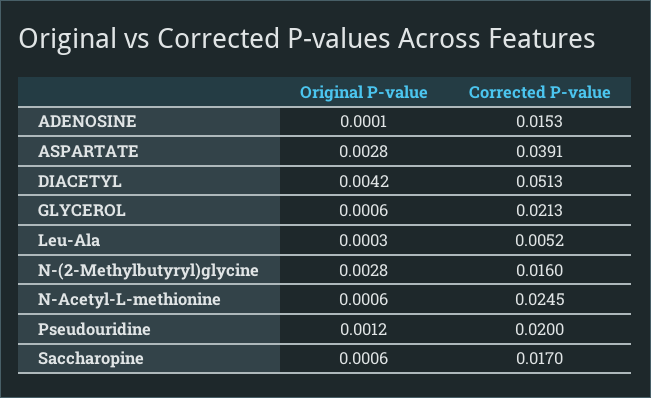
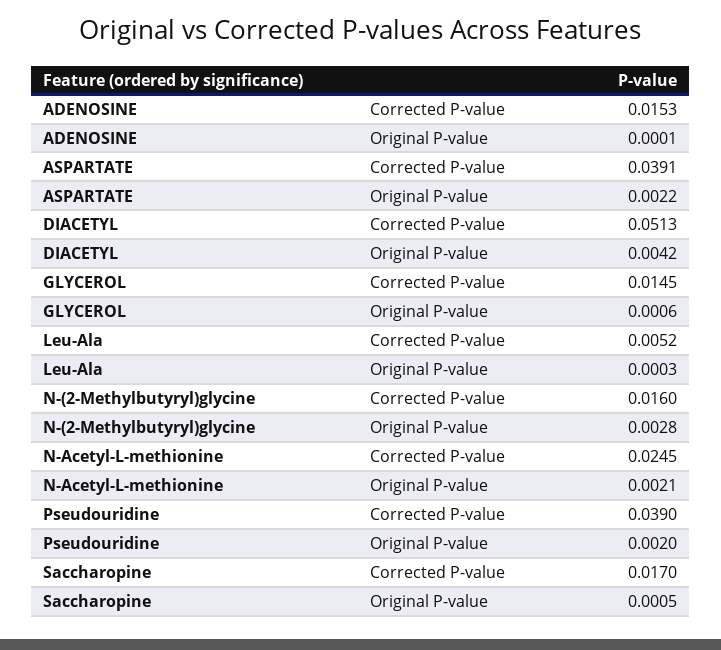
  {
    "Original P-value": {
      "ADENOSINE": 0.0001,
-     "ASPARTATE": 0.0028,
+     "ASPARTATE": 0.0022,
      "DIACETYL": 0.0042,
      "GLYCEROL": 0.0006,
      "Leu-Ala": 0.0003,
      "N-(2-Methylbutyryl)glycine": 0.0028,
-     "N-Acetyl-L-methionine": 0.0006,
+     "N-Acetyl-L-methionine": 0.0021,
-     "Pseudouridine": 0.0012,
+     "Pseudouridine": 0.002,
-     "Saccharopine": 0.0006
+     "Saccharopine": 0.0005
    },
    "Corrected P-value": {
      "ADENOSINE": 0.0153,
      "ASPARTATE": 0.0391,
      "DIACETYL": 0.0513,
-     "GLYCEROL": 0.0213,
+     "GLYCEROL": 0.0145,
      "Leu-Ala": 0.0052,
      "N-(2-Methylbutyryl)glycine": 0.016,
      "N-Acetyl-L-methionine": 0.0245,
-     "Pseudouridine": 0.02,
+     "Pseudouridine": 0.039,
      "Saccharopine": 0.017
    }
  }

